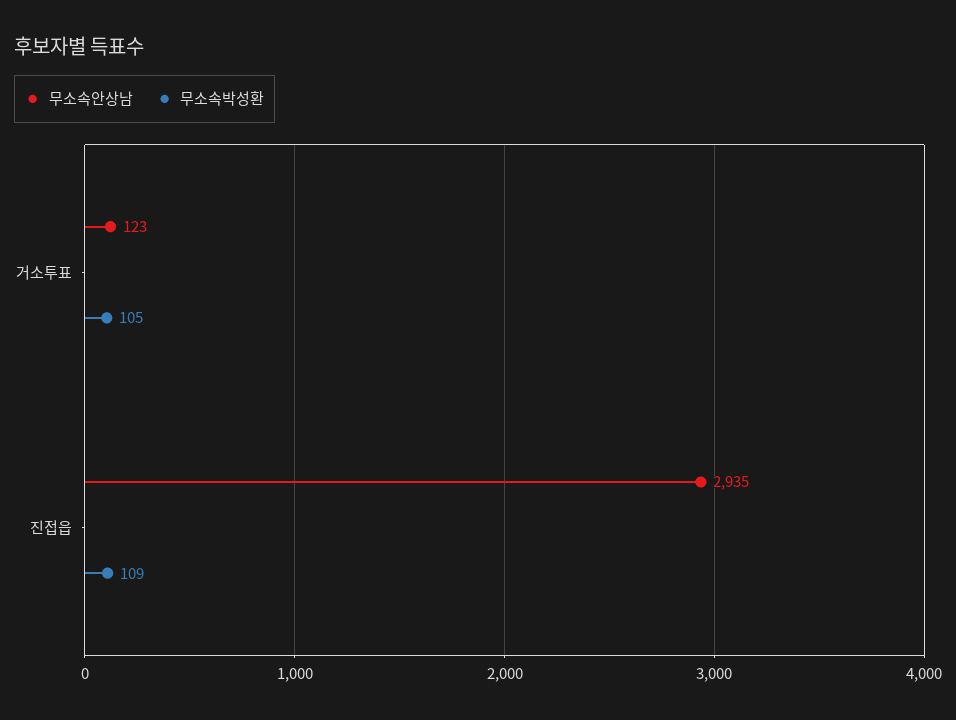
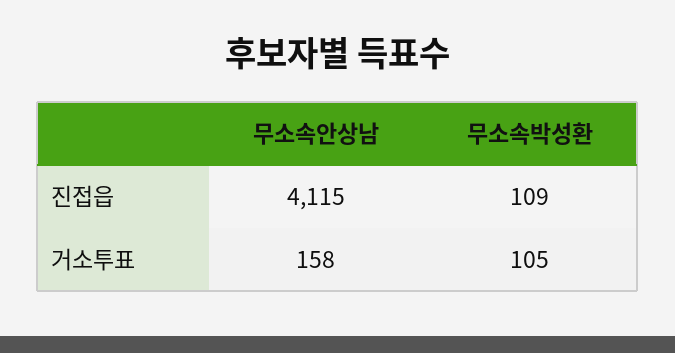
  {
    "무소속안상남": {
-     "거소투표": 123,
+     "거소투표": 158,
-     "진접읍": 2935
+     "진접읍": 4115
    },
    "무소속박성환": {
      "거소투표": 105,
      "진접읍": 109
    }
  }

